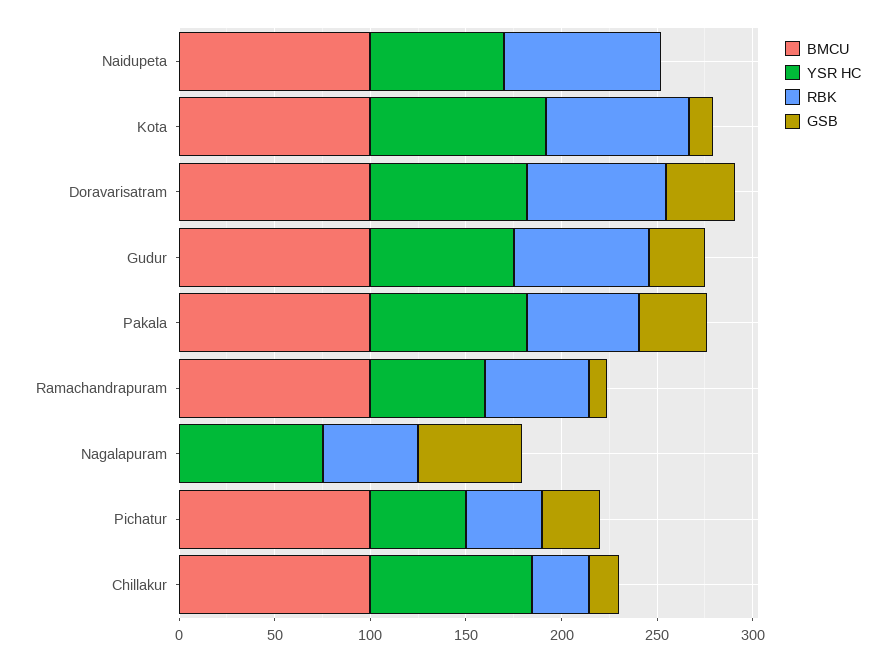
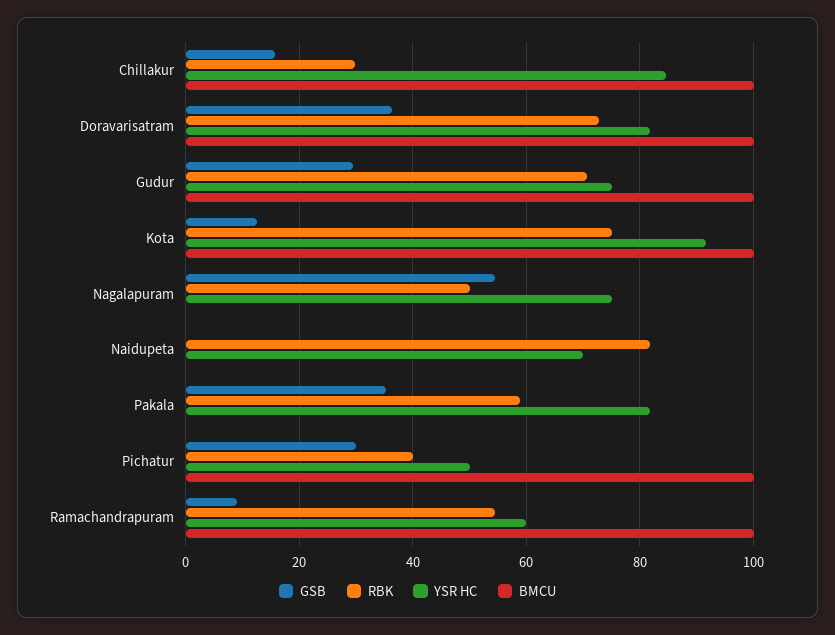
  {
    "BMCU": {
-     "Naidupeta": 100,
+     "Naidupeta": 0,
      "Kota": 100,
      "Doravarisatram": 100,
      "Gudur": 100,
-     "Pakala": 100,
+     "Pakala": 0,
      "Ramachandrapuram": 100,
      "Nagalapuram": 0,
      "Pichatur": 100,
      "Chillakur": 100
    },
    "YSR HC": {
      "Naidupeta": 70,
      "Kota": 92,
      "Doravarisatram": 82,
      "Gudur": 76,
      "Pakala": 82,
      "Ramachandrapuram": 60,
      "Nagalapuram": 76,
      "Pichatur": 50,
      "Chillakur": 84
    },
    "RBK": {
      "Naidupeta": 82,
      "Kota": 76,
      "Doravarisatram": 72,
      "Gudur": 70,
      "Pakala": 58,
      "Ramachandrapuram": 54,
      "Nagalapuram": 50,
      "Pichatur": 40,
      "Chillakur": 30
    },
    "GSB": {
      "Naidupeta": 0,
      "Kota": 12,
      "Doravarisatram": 36,
      "Gudur": 30,
      "Pakala": 36,
      "Ramachandrapuram": 10,
      "Nagalapuram": 54,
      "Pichatur": 30,
      "Chillakur": 16
    }
  }

